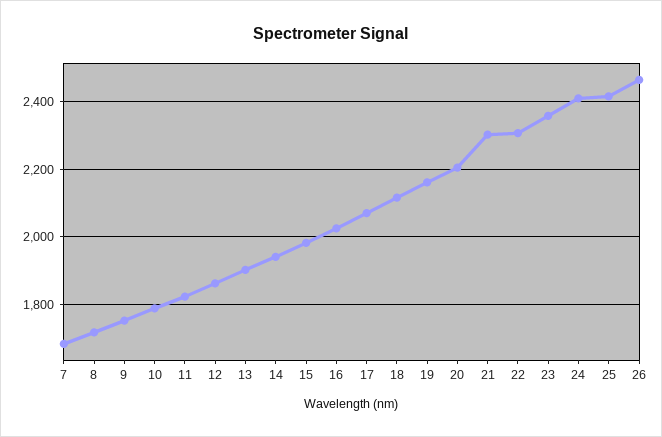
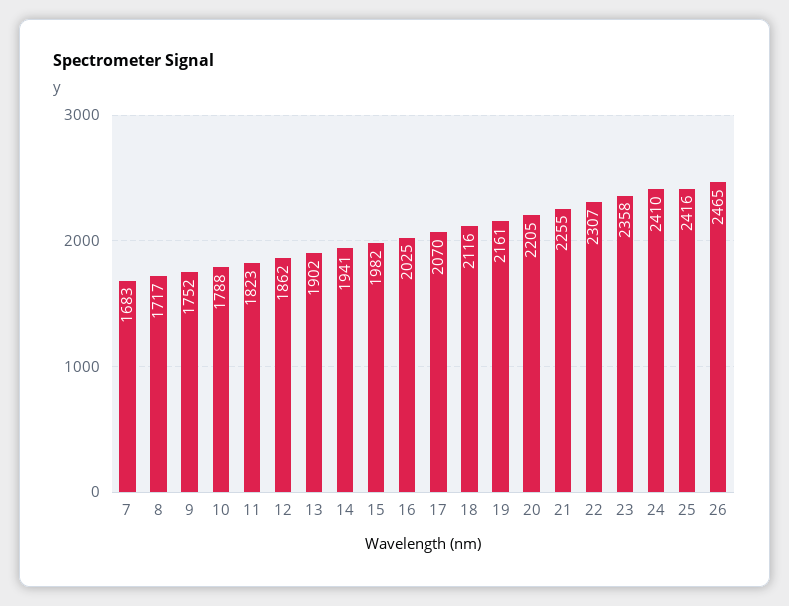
  {
    "7": 1683,
    "8": 1717,
    "9": 1752,
    "10": 1788,
    "11": 1823,
    "12": 1862,
    "13": 1902,
    "14": 1941,
    "15": 1982,
    "16": 2025,
    "17": 2070,
    "18": 2116,
    "19": 2161,
    "20": 2205,
-   "21": 2300,
+   "21": 2255,
    "22": 2307,
    "23": 2358,
    "24": 2410,
    "25": 2416,
    "26": 2465
  }

